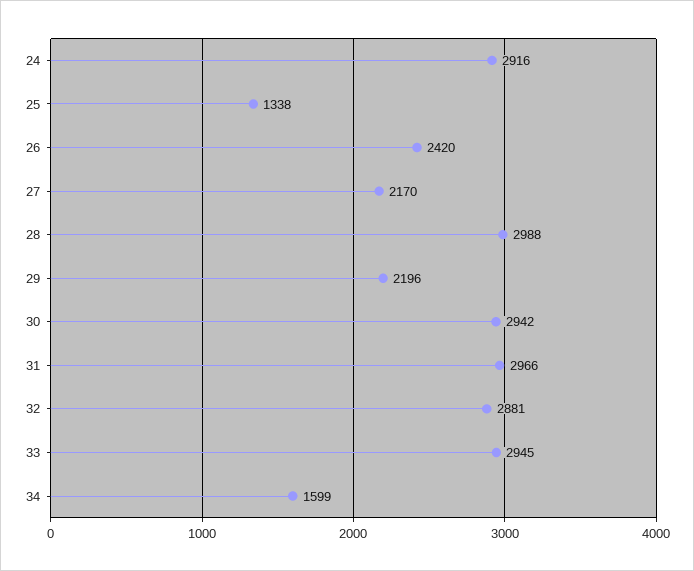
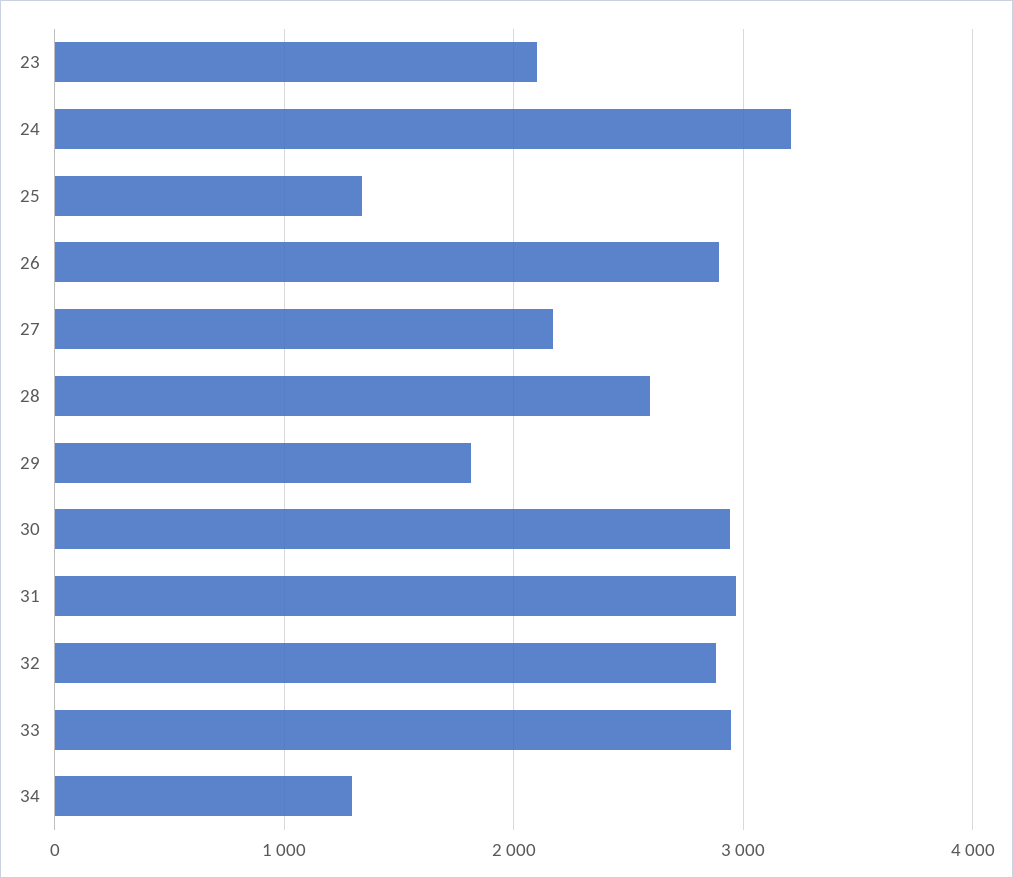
  {
-   "24": 2916,
+   "24": 3200,
    "25": 1338,
-   "26": 2420,
+   "26": 2900,
    "27": 2170,
-   "28": 2988,
+   "28": 2600,
-   "29": 2196,
+   "29": 1800,
    "30": 2942,
    "31": 2966,
    "32": 2881,
    "33": 2945,
-   "34": 1599
+   "34": 1300,
+   "23": 2100
  }

